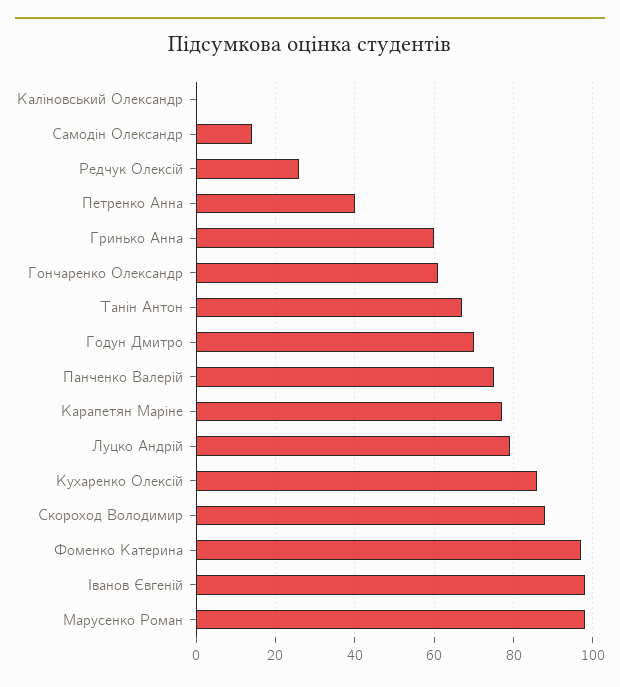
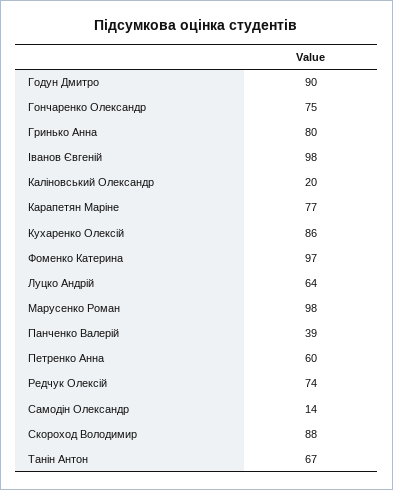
  {
-   "Каліновський Олександр": 0,
+   "Каліновський Олександр": 20,
    "Самодін Олександр": 14,
-   "Редчук Олексій": 25,
+   "Редчук Олексій": 74,
-   "Петренко Анна": 40,
+   "Петренко Анна": 60,
-   "Гринько Анна": 60,
+   "Гринько Анна": 80,
-   "Гончаренко Олександр": 60,
+   "Гончаренко Олександр": 75,
    "Танін Антон": 67,
-   "Годун Дмитро": 70,
+   "Годун Дмитро": 90,
-   "Панченко Валерій": 75,
+   "Панченко Валерій": 39,
    "Карапетян Маріне": 77,
-   "Луцко Андрій": 80,
+   "Луцко Андрій": 64,
    "Кухаренко Олексій": 86,
    "Скороход Володимир": 88,
    "Фоменко Катерина": 97,
    "Іванов Євгеній": 98,
    "Марусенко Роман": 98
  }

